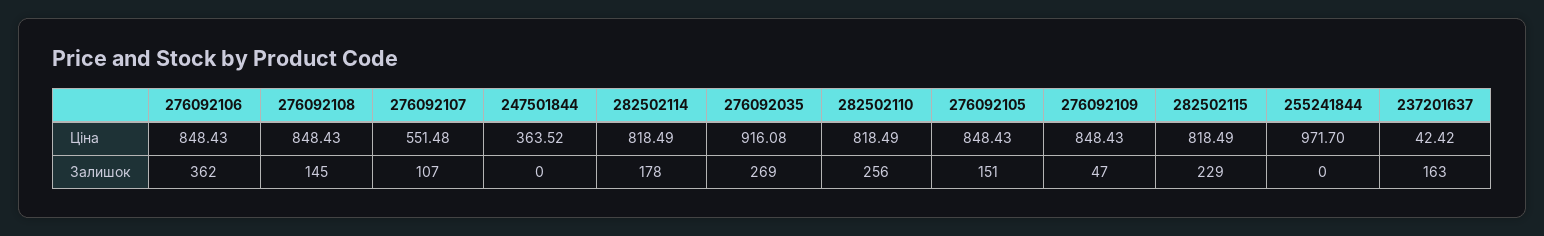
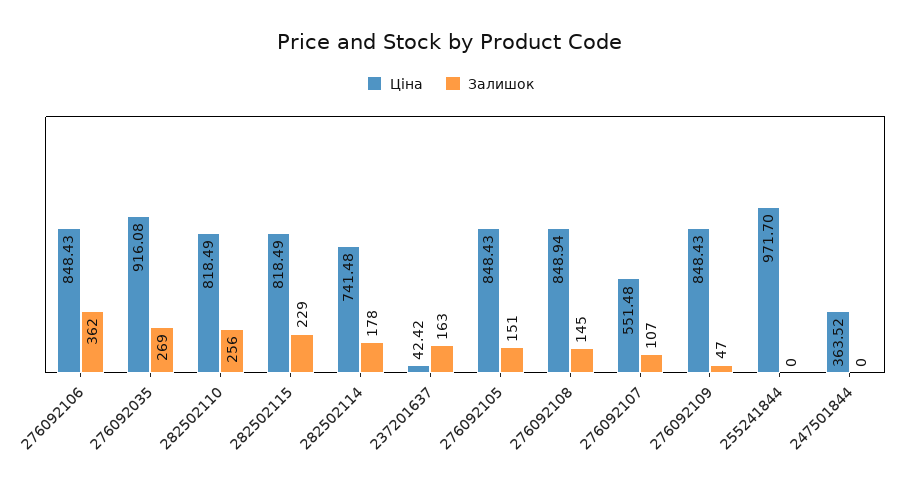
  {
    "Ціна": {
      "276092106": 848.43,
-     "276092108": 848.43,
+     "276092108": 848.94,
      "276092107": 551.48,
      "247501844": 363.52,
-     "282502114": 818.49,
+     "282502114": 741.48,
      "276092035": 916.08,
      "282502110": 818.49,
      "276092105": 848.43,
      "276092109": 848.43,
      "282502115": 818.49,
      "255241844": 971.7,
      "237201637": 42.42
    },
    "Залишок": {
      "276092106": 362,
      "276092108": 145,
      "276092107": 107,
      "247501844": 0,
      "282502114": 178,
      "276092035": 269,
      "282502110": 256,
      "276092105": 151,
      "276092109": 47,
      "282502115": 229,
      "255241844": 0,
      "237201637": 163
    }
  }

